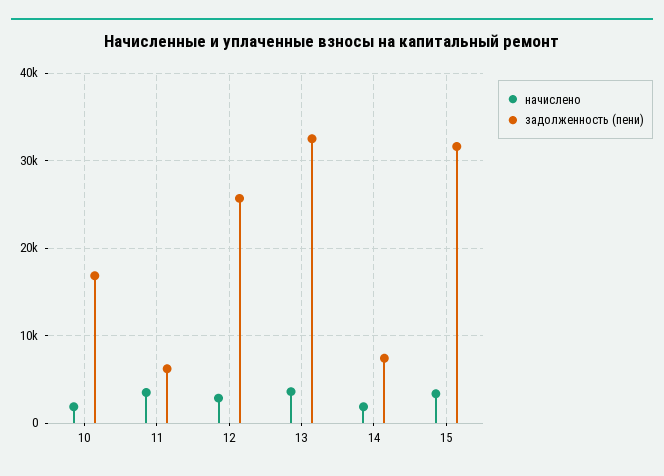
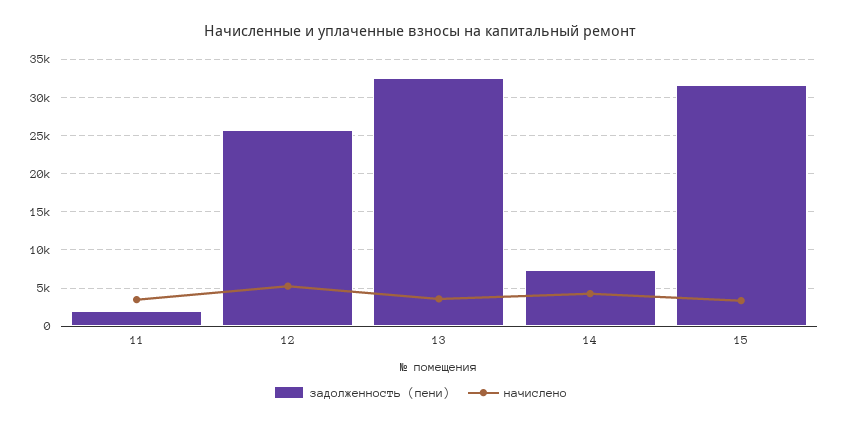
  {
    "начислено": {
-     "10": 2000,
      "11": 3000,
-     "12": 3000,
+     "12": 5000,
      "13": 4000,
-     "14": 2000,
+     "14": 4000,
      "15": 3000
    },
    "задолженность (пени)": {
-     "10": 17000,
-     "11": 6000,
+     "11": 2000,
      "12": 26000,
      "13": 33000,
      "14": 7000,
      "15": 32000
    }
  }

